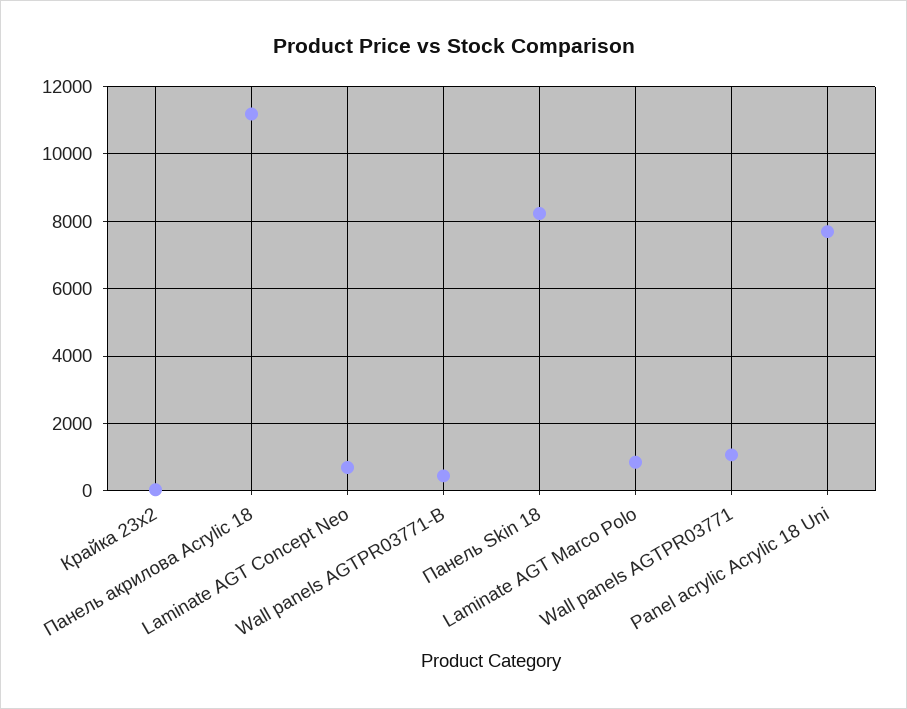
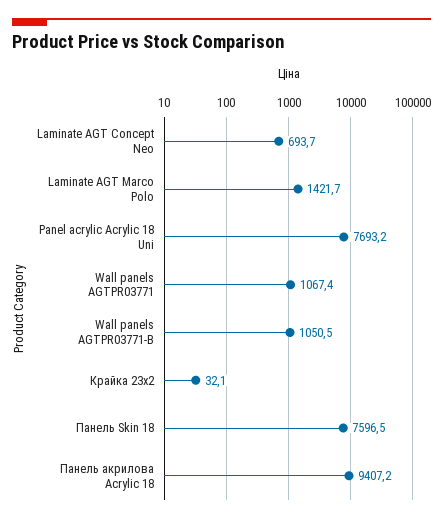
  {
    "Крайка 23x2": 32.1,
-   "Панель акрилова Acrylic 18": 11200,
+   "Панель акрилова Acrylic 18": 9407.2,
    "Laminate AGT Concept Neo": 693.7,
-   "Wall panels AGTPR03771-B": 400,
+   "Wall panels AGTPR03771-B": 1050.5,
-   "Панель Skin 18": 8200,
+   "Панель Skin 18": 7596.5,
-   "Laminate AGT Marco Polo": 800,
+   "Laminate AGT Marco Polo": 1421.7,
    "Wall panels AGTPR03771": 1067.4,
    "Panel acrylic Acrylic 18 Uni": 7693.2
  }

